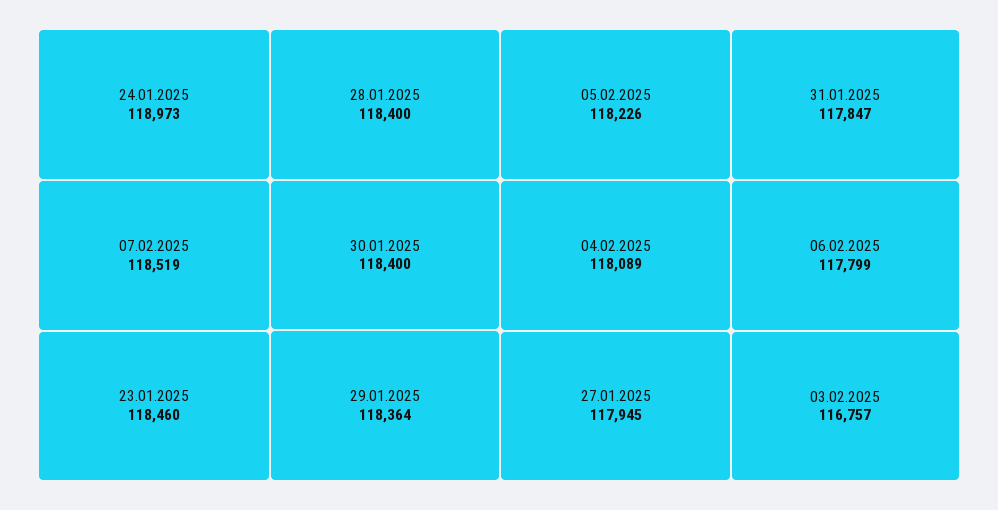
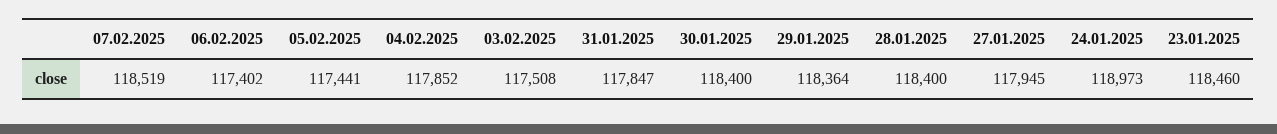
  {
    "24.01.2025": 118973,
    "07.02.2025": 118519,
    "23.01.2025": 118460,
    "28.01.2025": 118400,
    "30.01.2025": 118400,
    "29.01.2025": 118364,
-   "05.02.2025": 118226,
+   "05.02.2025": 117441,
-   "04.02.2025": 118089,
+   "04.02.2025": 117852,
    "27.01.2025": 117945,
    "31.01.2025": 117847,
-   "06.02.2025": 117799,
+   "06.02.2025": 117402,
-   "03.02.2025": 116757
+   "03.02.2025": 117508
  }

